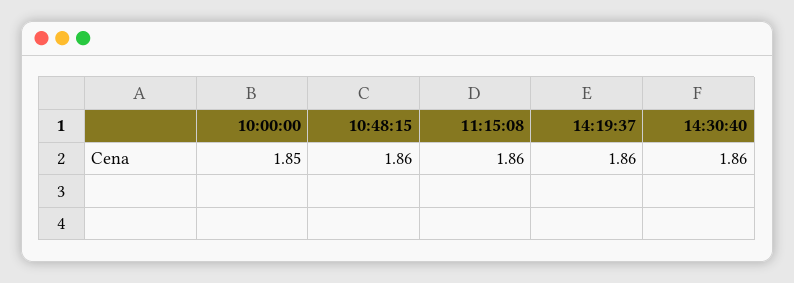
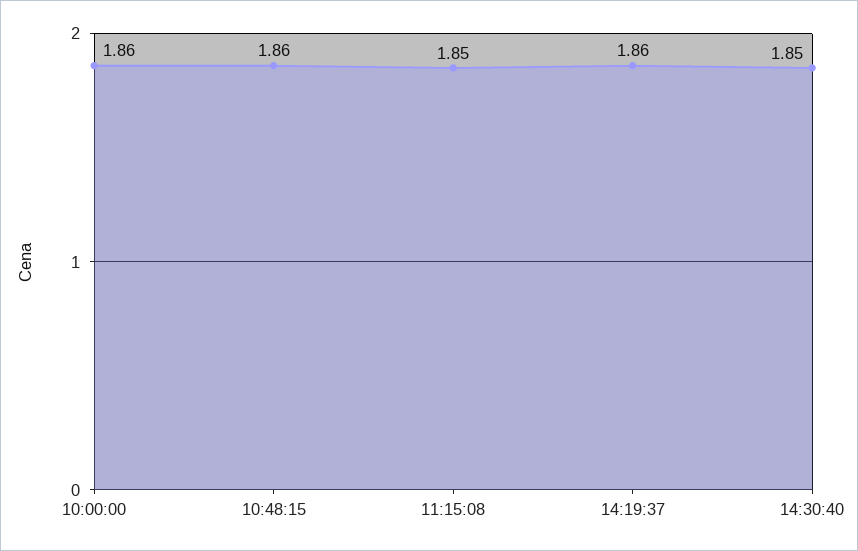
  {
-   "10:00:00": 1.85,
+   "10:00:00": 1.86,
    "10:48:15": 1.86,
-   "11:15:08": 1.86,
+   "11:15:08": 1.85,
    "14:19:37": 1.86,
-   "14:30:40": 1.86
+   "14:30:40": 1.85
  }

